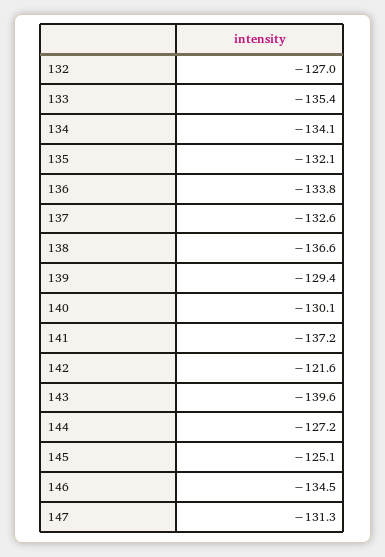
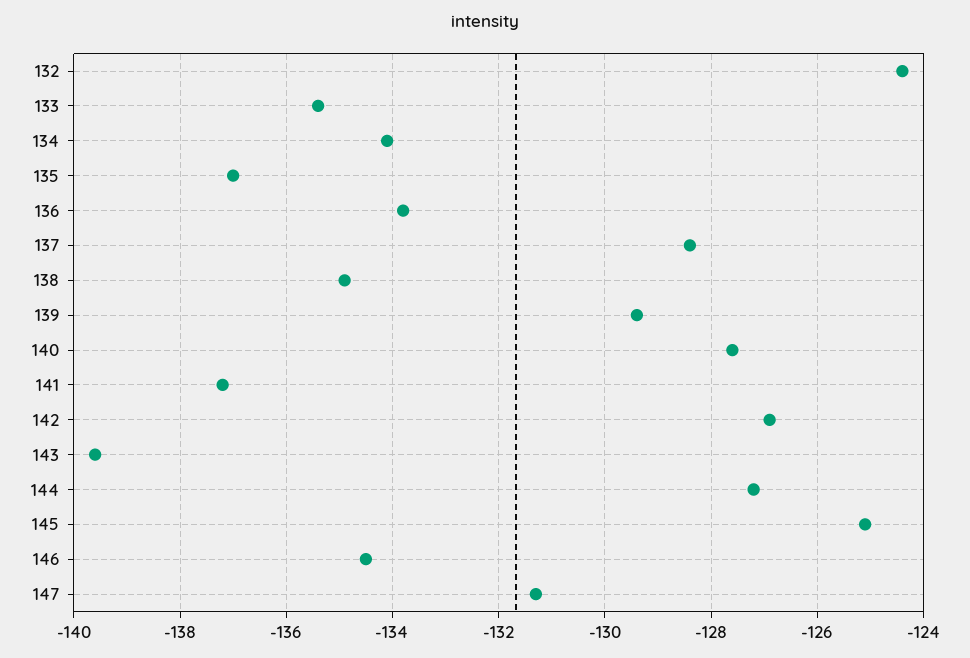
  {
-   "132": -127,
+   "132": -124.5,
    "133": -135.4,
    "134": -134.1,
-   "135": -132.1,
+   "135": -137,
    "136": -133.8,
-   "137": -132.6,
+   "137": -128.5,
-   "138": -136.6,
+   "138": -135,
    "139": -129.4,
-   "140": -130.1,
+   "140": -127.5,
    "141": -137.2,
-   "142": -121.6,
+   "142": -127,
    "143": -139.6,
    "144": -127.2,
    "145": -125.1,
    "146": -134.5,
    "147": -131.3
  }

